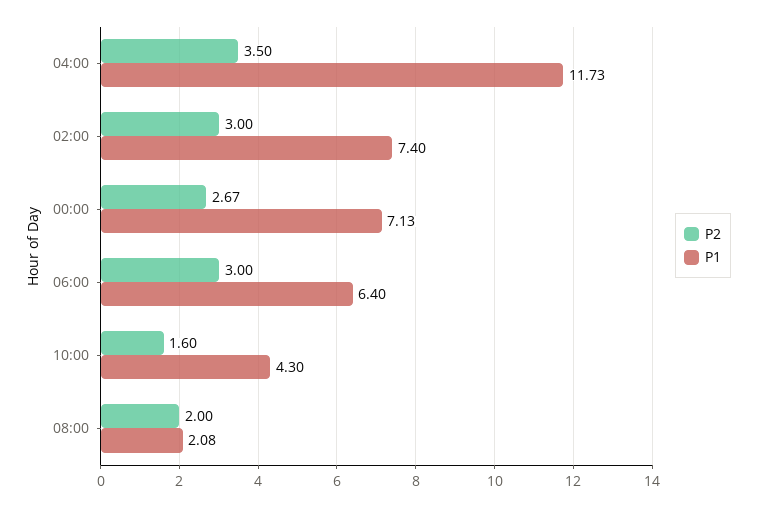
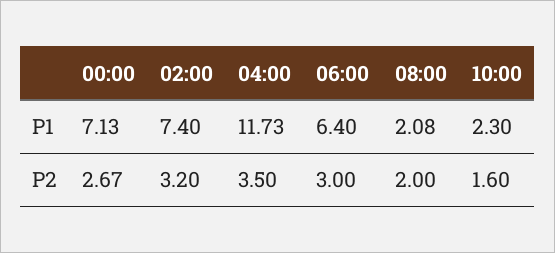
  {
    "P2": {
      "04:00": 3.5,
-     "02:00": 3,
+     "02:00": 3.2,
      "00:00": 2.67,
      "06:00": 3,
      "10:00": 1.6,
      "08:00": 2
    },
    "P1": {
      "04:00": 11.73,
      "02:00": 7.4,
      "00:00": 7.13,
      "06:00": 6.4,
-     "10:00": 4.3,
+     "10:00": 2.3,
      "08:00": 2.08
    }
  }

